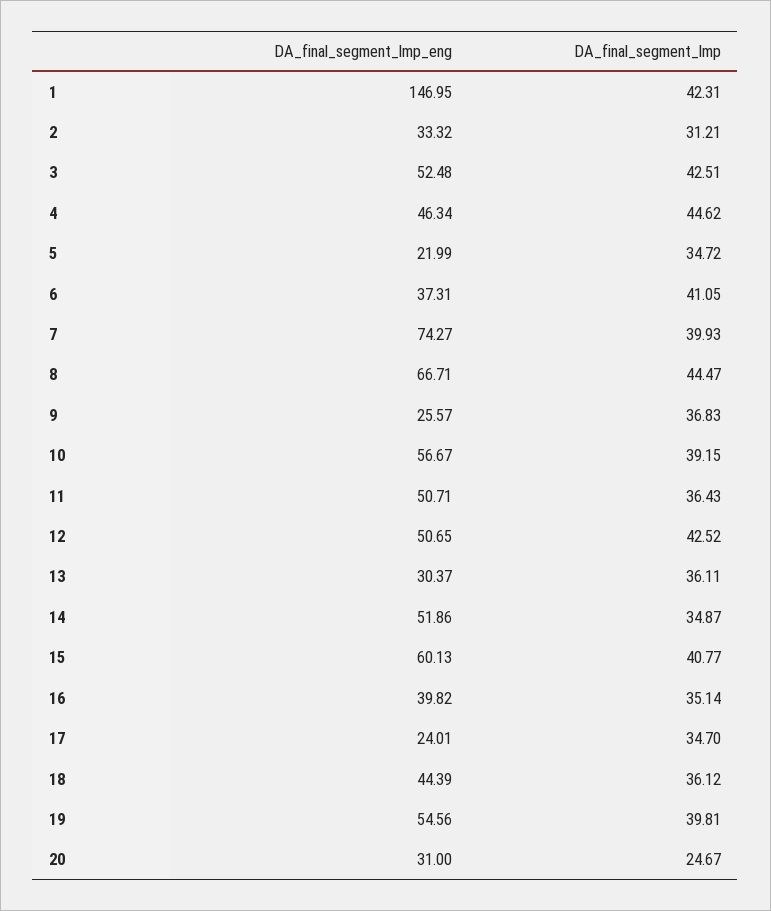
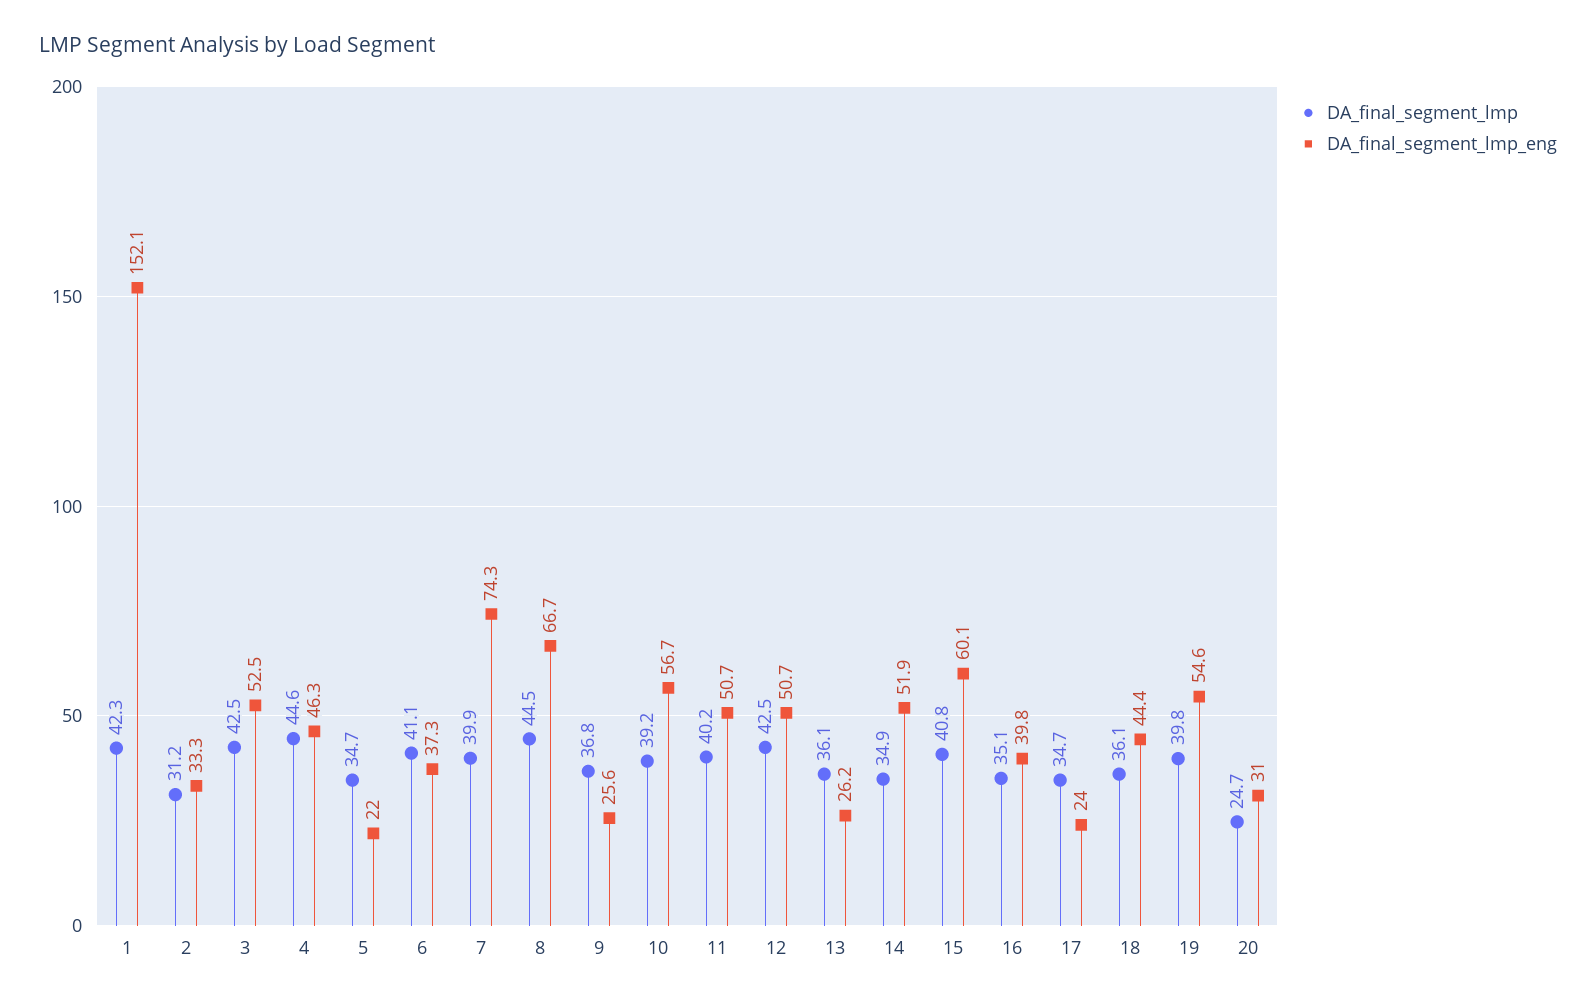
  {
    "DA_final_segment_lmp_eng": {
-     "1": 146.95,
+     "1": 152.1,
      "2": 33.32,
      "3": 52.48,
      "4": 46.34,
      "5": 21.99,
      "6": 37.31,
      "7": 74.27,
      "8": 66.71,
      "9": 25.57,
      "10": 56.67,
      "11": 50.71,
      "12": 50.65,
-     "13": 30.37,
+     "13": 26.2,
      "14": 51.86,
      "15": 60.13,
      "16": 39.82,
      "17": 24.01,
      "18": 44.39,
      "19": 54.56,
      "20": 31
    },
    "DA_final_segment_lmp": {
      "1": 42.31,
      "2": 31.21,
      "3": 42.51,
      "4": 44.62,
      "5": 34.72,
      "6": 41.05,
      "7": 39.93,
      "8": 44.47,
      "9": 36.83,
      "10": 39.15,
-     "11": 36.43,
+     "11": 40.2,
      "12": 42.52,
      "13": 36.11,
      "14": 34.87,
      "15": 40.77,
      "16": 35.14,
      "17": 34.7,
      "18": 36.12,
      "19": 39.81,
      "20": 24.67
    }
  }

